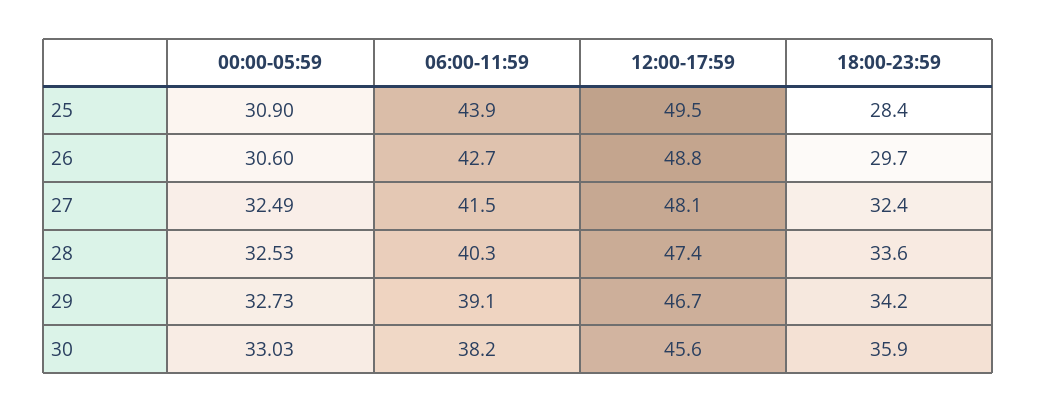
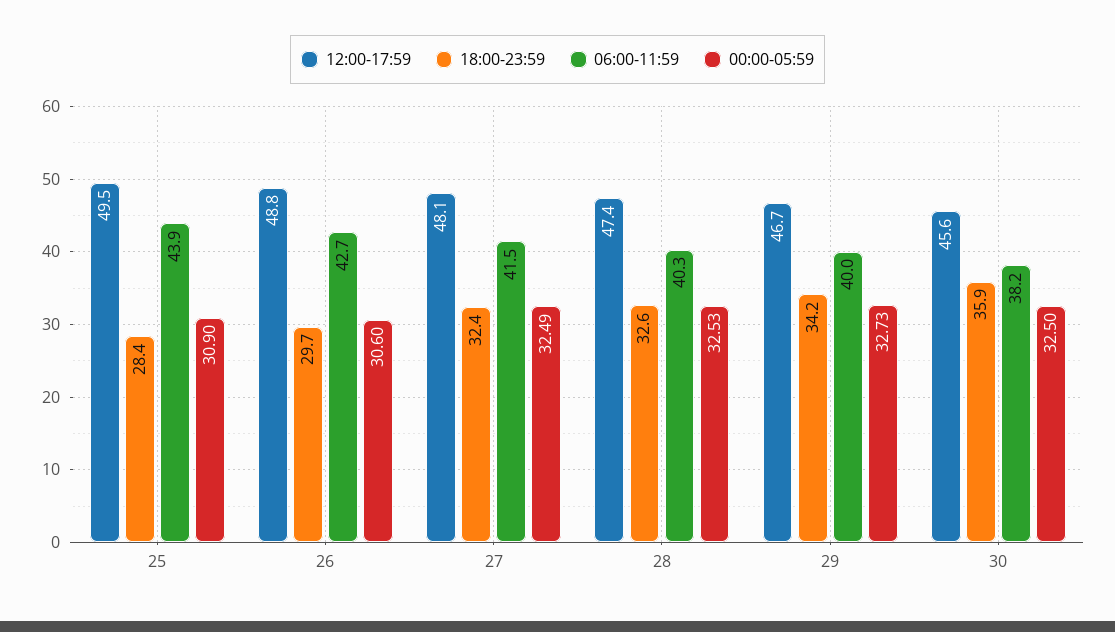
  {
    "00:00-05:59": {
      "25": 30.9,
      "26": 30.6,
      "27": 32.49,
      "28": 32.53,
      "29": 32.73,
-     "30": 33.03
+     "30": 32.5
    },
    "06:00-11:59": {
      "25": 43.9,
      "26": 42.7,
      "27": 41.5,
      "28": 40.3,
-     "29": 39.1,
+     "29": 40,
      "30": 38.2
    },
    "12:00-17:59": {
      "25": 49.5,
      "26": 48.8,
      "27": 48.1,
      "28": 47.4,
      "29": 46.7,
      "30": 45.6
    },
    "18:00-23:59": {
      "25": 28.4,
      "26": 29.7,
      "27": 32.4,
-     "28": 33.6,
+     "28": 32.6,
      "29": 34.2,
      "30": 35.9
    }
  }

